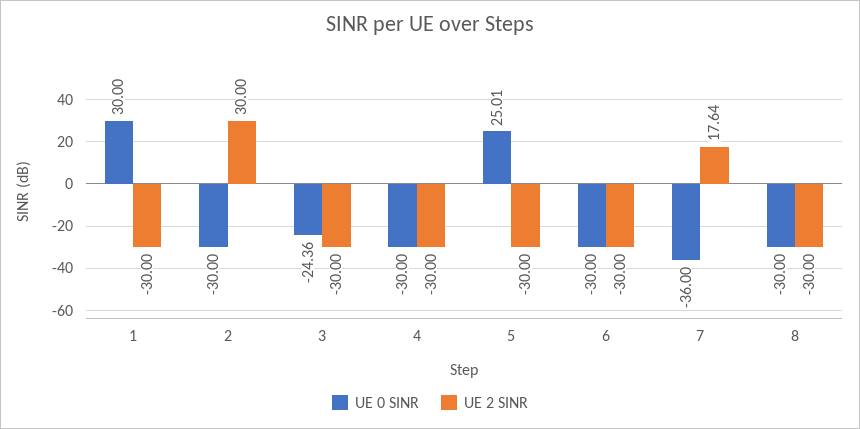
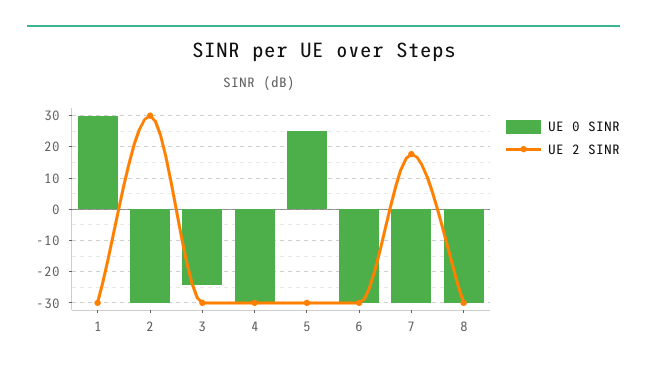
  {
    "UE 0 SINR": {
      "1": 30,
      "2": -30,
      "3": -24.36,
      "4": -30,
      "5": 25.01,
      "6": -30,
-     "7": -36,
+     "7": -30,
      "8": -30
    },
    "UE 2 SINR": {
      "1": -30,
      "2": 30,
      "3": -30,
      "4": -30,
      "5": -30,
      "6": -30,
      "7": 17.64,
      "8": -30
    }
  }

